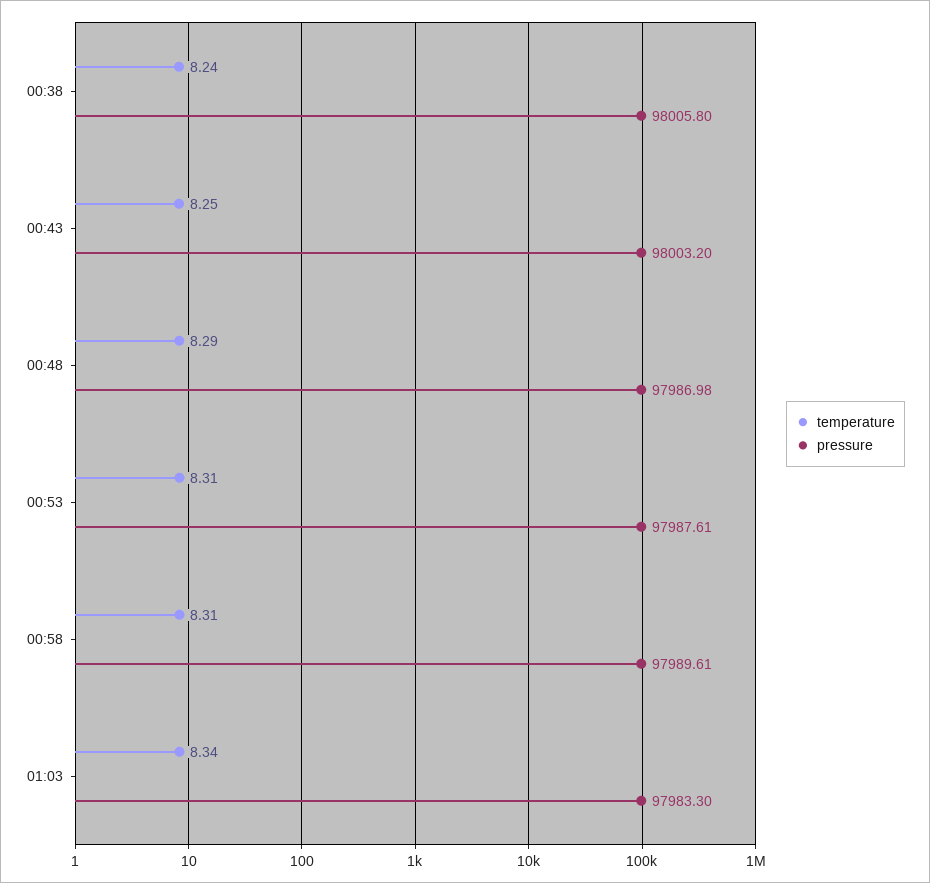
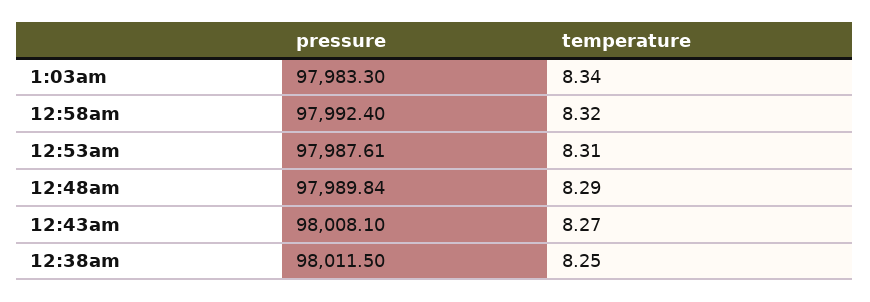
  {
    "temperature": {
-     "00:38": 8.24,
+     "00:38": 8.25,
-     "00:43": 8.25,
+     "00:43": 8.27,
      "00:48": 8.29,
      "00:53": 8.31,
-     "00:58": 8.31,
+     "00:58": 8.32,
      "01:03": 8.34
    },
    "pressure": {
-     "00:38": 98005.8,
+     "00:38": 98011.5,
-     "00:43": 98003.2,
+     "00:43": 98008.1,
-     "00:48": 97986.98,
+     "00:48": 97989.84,
      "00:53": 97987.61,
-     "00:58": 97989.61,
+     "00:58": 97992.4,
      "01:03": 97983.3
    }
  }

